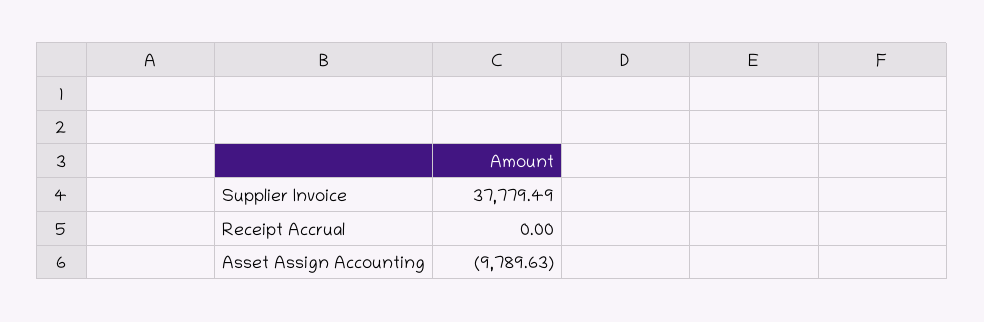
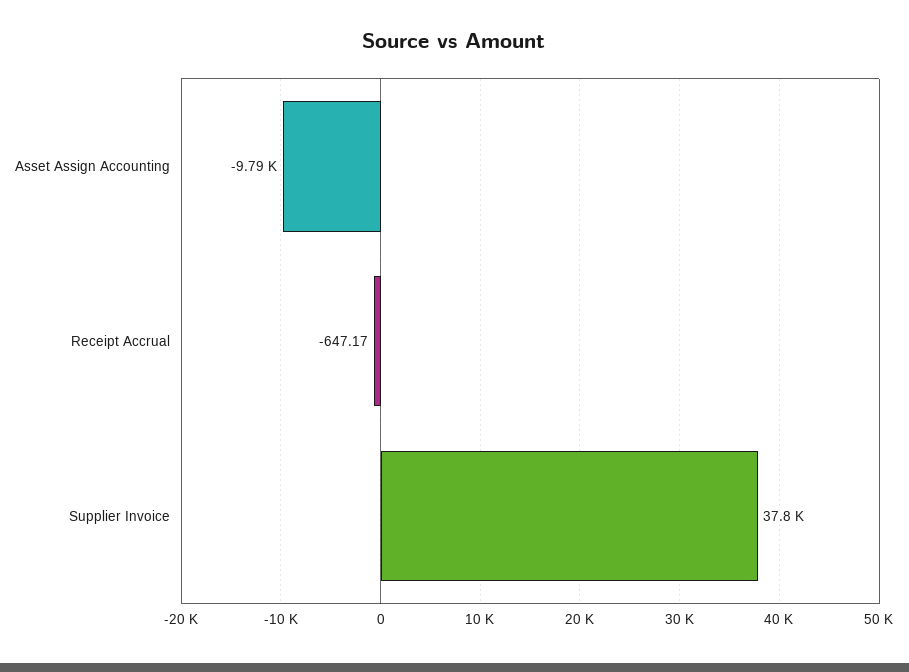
  {
    "Supplier Invoice": 37779.49,
-   "Receipt Accrual": 0,
+   "Receipt Accrual": -647.17,
    "Asset Assign Accounting": -9789.63
  }

